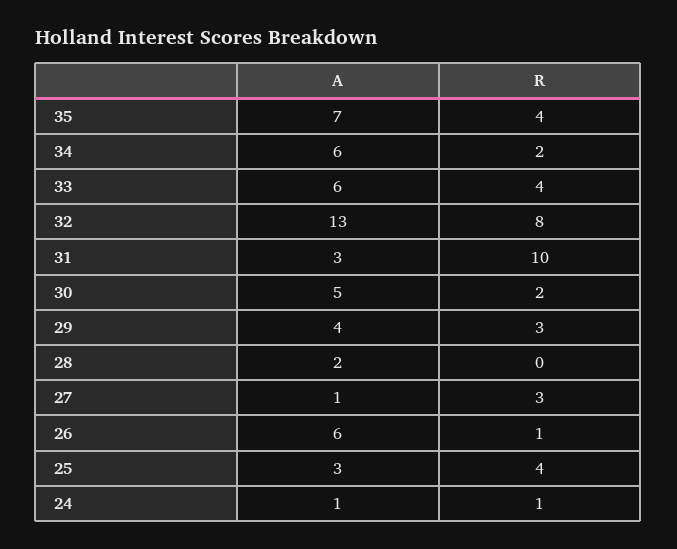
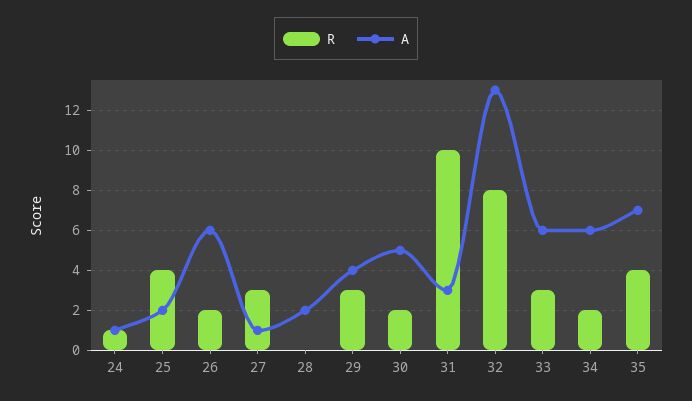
  {
    "A": {
      "35": 7,
      "34": 6,
      "33": 6,
      "32": 13,
      "31": 3,
      "30": 5,
      "29": 4,
      "28": 2,
      "27": 1,
      "26": 6,
-     "25": 3,
+     "25": 2,
      "24": 1
    },
    "R": {
      "35": 4,
      "34": 2,
-     "33": 4,
+     "33": 3,
      "32": 8,
      "31": 10,
      "30": 2,
      "29": 3,
      "28": 0,
      "27": 3,
-     "26": 1,
+     "26": 2,
      "25": 4,
      "24": 1
    }
  }

